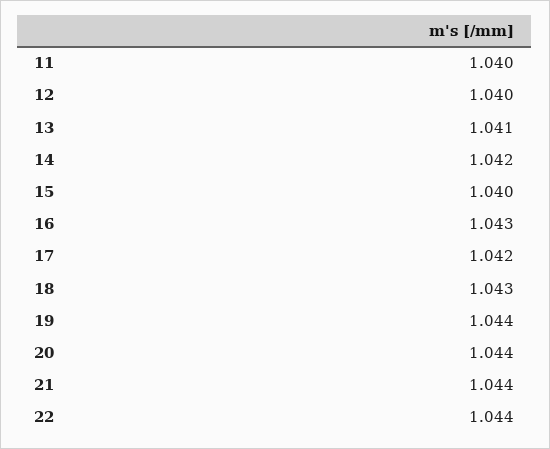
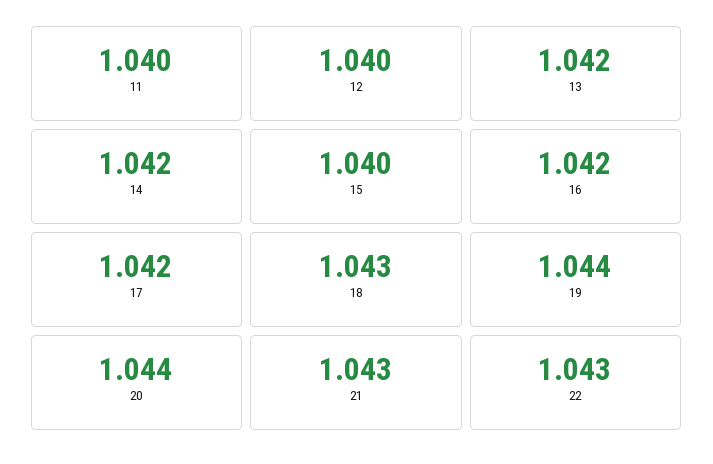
  {
    "11": 1.04,
    "12": 1.04,
-   "13": 1.041,
+   "13": 1.042,
    "14": 1.042,
    "15": 1.04,
-   "16": 1.043,
+   "16": 1.042,
    "17": 1.042,
    "18": 1.043,
    "19": 1.044,
    "20": 1.044,
-   "21": 1.044,
+   "21": 1.043,
-   "22": 1.044
+   "22": 1.043
  }

